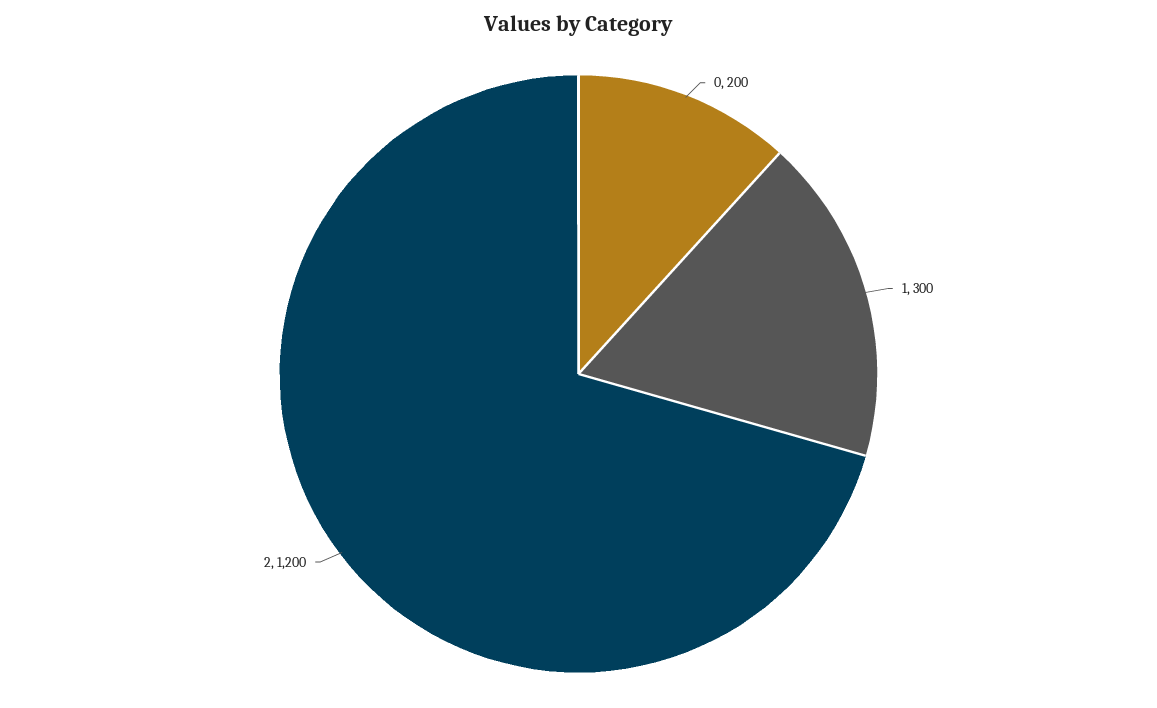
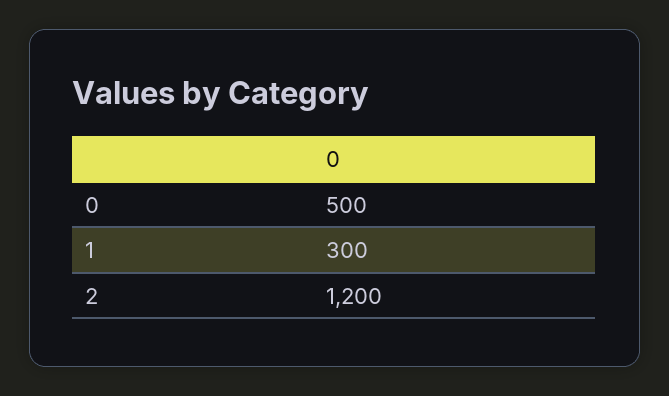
  {
-   "0": 200,
+   "0": 500,
    "1": 300,
    "2": 1200
  }

